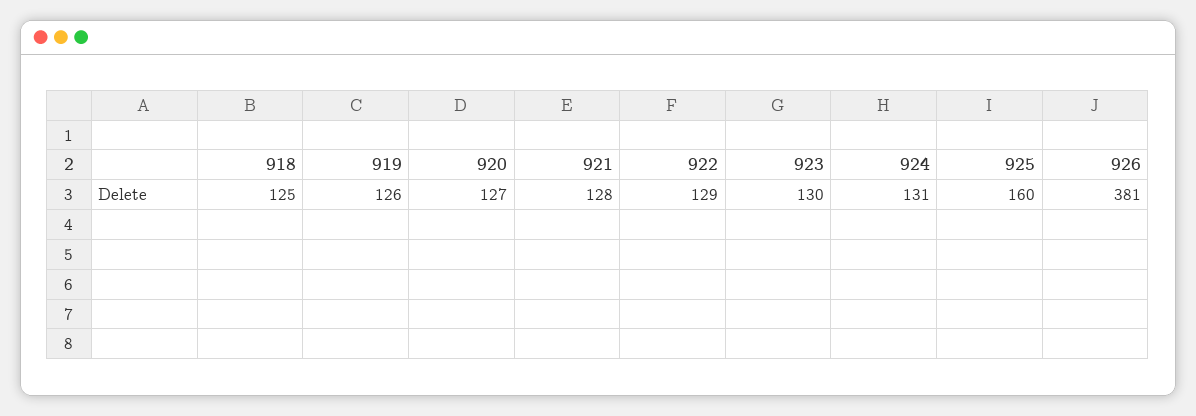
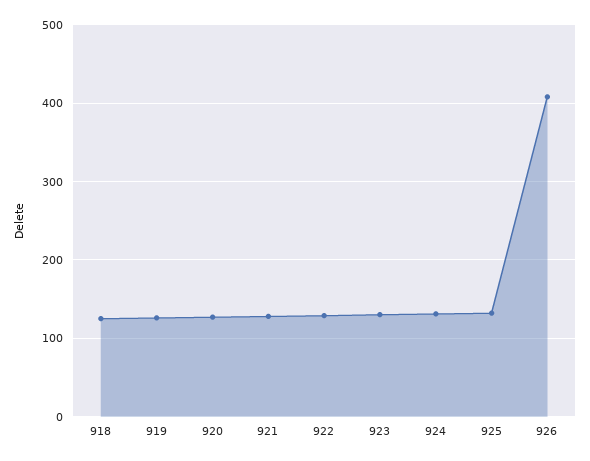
  {
    "918": 125,
    "919": 126,
    "920": 127,
    "921": 128,
    "922": 129,
    "923": 130,
    "924": 131,
-   "925": 160,
+   "925": 130,
-   "926": 381
+   "926": 410
  }

